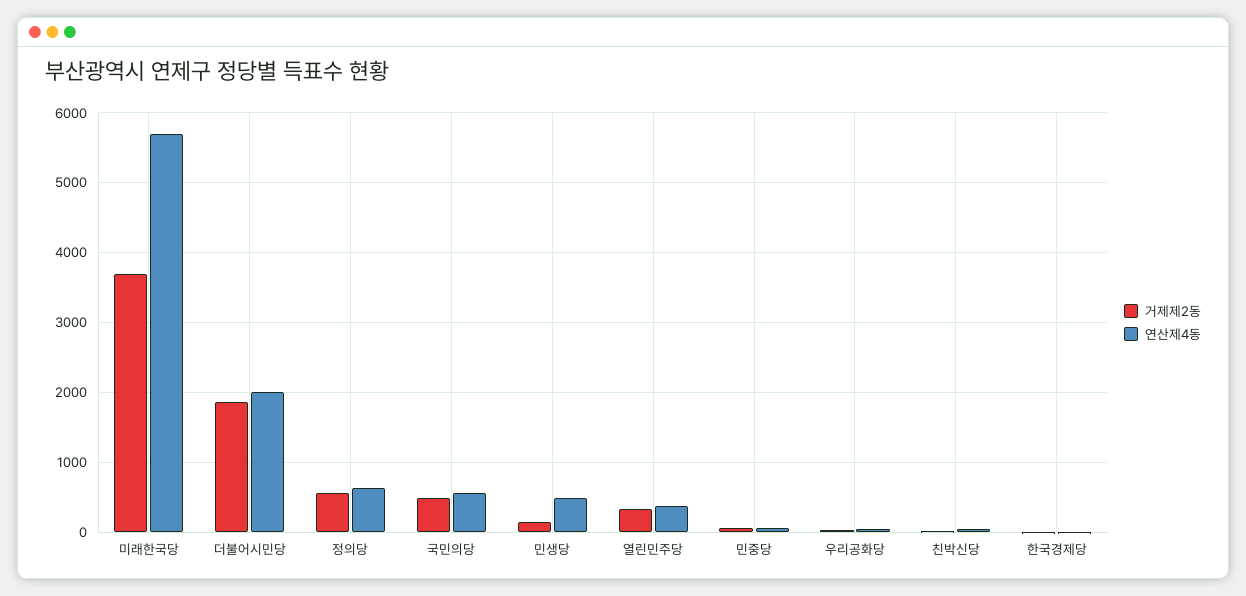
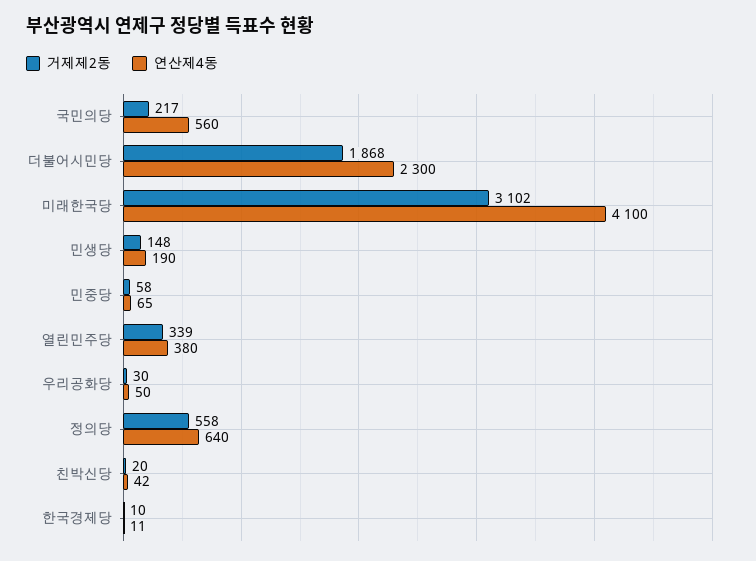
  {
    "거제제2동": {
-     "미래한국당": 3700,
+     "미래한국당": 3102,
      "더불어시민당": 1868,
      "정의당": 558,
-     "국민의당": 500,
+     "국민의당": 217,
      "민생당": 148,
      "열린민주당": 339,
      "민중당": 58,
      "우리공화당": 30,
      "친박신당": 20,
      "한국경제당": 10
    },
    "연산제4동": {
-     "미래한국당": 5700,
+     "미래한국당": 4100,
-     "더불어시민당": 2000,
+     "더불어시민당": 2300,
      "정의당": 640,
      "국민의당": 560,
-     "민생당": 500,
+     "민생당": 190,
      "열린민주당": 380,
      "민중당": 65,
      "우리공화당": 50,
      "친박신당": 42,
      "한국경제당": 11
    }
  }

